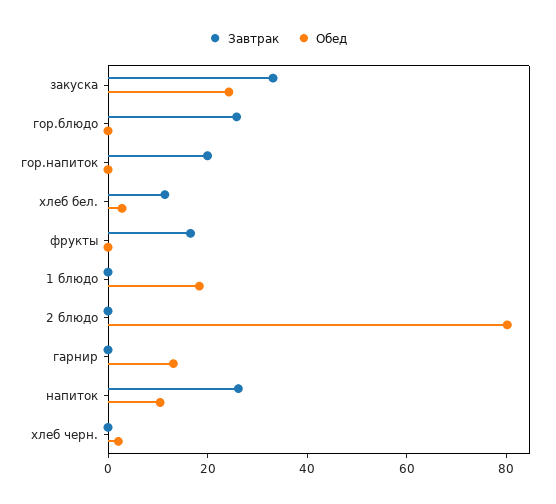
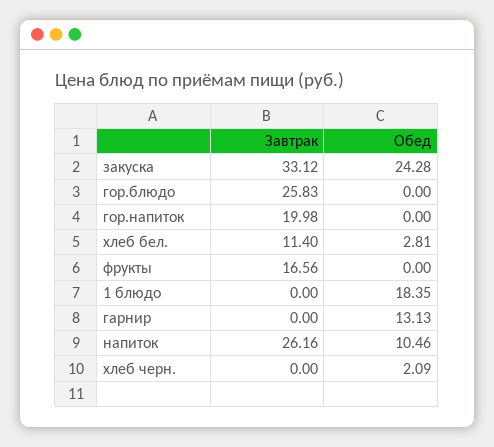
  {
    "Завтрак": {
      "закуска": 33.12,
      "гор.блюдо": 25.83,
      "гор.напиток": 19.98,
      "хлеб бел.": 11.4,
      "фрукты": 16.56,
      "1 блюдо": 0,
-     "2 блюдо": 0,
      "гарнир": 0,
      "напиток": 26.16,
      "хлеб черн.": 0
    },
    "Обед": {
      "закуска": 24.28,
      "гор.блюдо": 0,
      "гор.напиток": 0,
      "хлеб бел.": 2.81,
      "фрукты": 0,
      "1 блюдо": 18.35,
-     "2 блюдо": 80,
      "гарнир": 13.13,
      "напиток": 10.46,
      "хлеб черн.": 2.09
    }
  }

